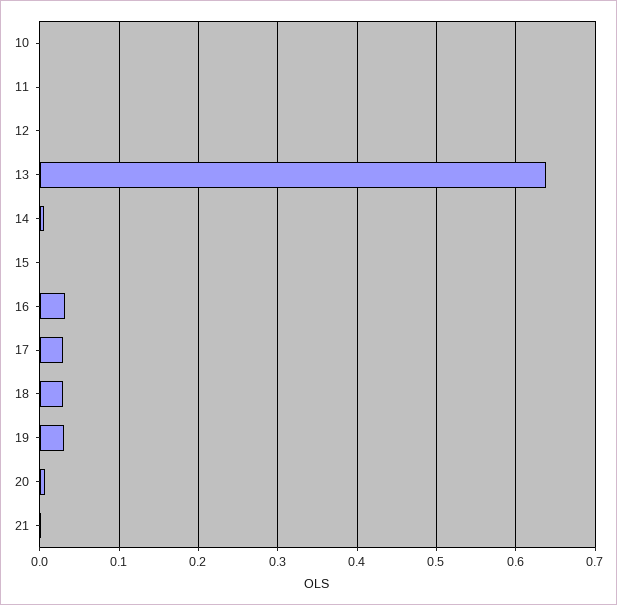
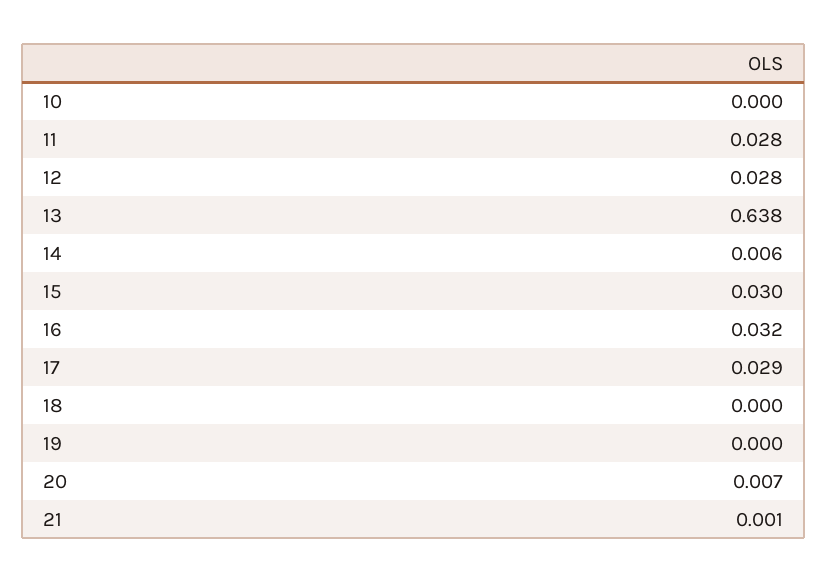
  {
    "10": 0,
-   "11": 0,
+   "11": 0.028,
-   "12": 0,
+   "12": 0.028,
    "13": 0.638,
    "14": 0.006,
-   "15": 0,
+   "15": 0.03,
    "16": 0.032,
    "17": 0.029,
-   "18": 0.03,
+   "18": 0,
-   "19": 0.03,
+   "19": 0,
    "20": 0.007,
    "21": 0.001
  }

